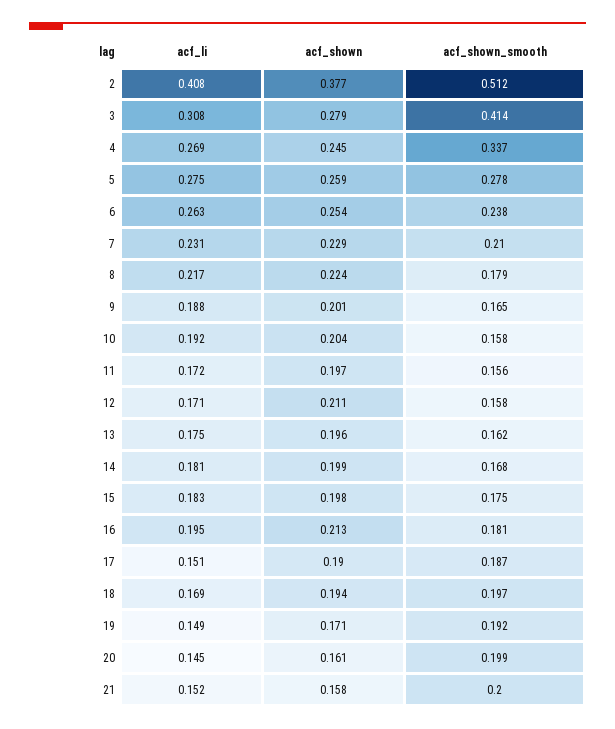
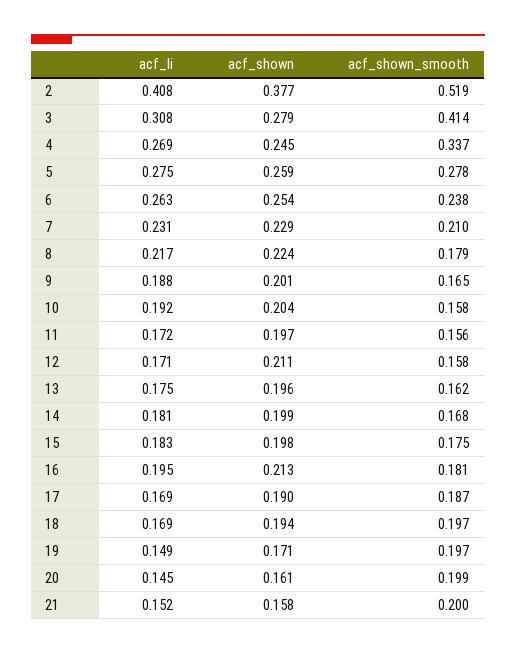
  {
    "acf_li": {
      "2": 0.408,
      "3": 0.308,
      "4": 0.269,
      "5": 0.275,
      "6": 0.263,
      "7": 0.231,
      "8": 0.217,
      "9": 0.188,
      "10": 0.192,
      "11": 0.172,
      "12": 0.171,
      "13": 0.175,
      "14": 0.181,
      "15": 0.183,
      "16": 0.195,
-     "17": 0.151,
+     "17": 0.169,
      "18": 0.169,
      "19": 0.149,
      "20": 0.145,
      "21": 0.152
    },
    "acf_shown": {
      "2": 0.377,
      "3": 0.279,
      "4": 0.245,
      "5": 0.259,
      "6": 0.254,
      "7": 0.229,
      "8": 0.224,
      "9": 0.201,
      "10": 0.204,
      "11": 0.197,
      "12": 0.211,
      "13": 0.196,
      "14": 0.199,
      "15": 0.198,
      "16": 0.213,
      "17": 0.19,
      "18": 0.194,
      "19": 0.171,
      "20": 0.161,
      "21": 0.158
    },
    "acf_shown_smooth": {
-     "2": 0.512,
+     "2": 0.519,
      "3": 0.414,
      "4": 0.337,
      "5": 0.278,
      "6": 0.238,
      "7": 0.21,
      "8": 0.179,
      "9": 0.165,
      "10": 0.158,
      "11": 0.156,
      "12": 0.158,
      "13": 0.162,
      "14": 0.168,
      "15": 0.175,
      "16": 0.181,
      "17": 0.187,
      "18": 0.197,
-     "19": 0.192,
+     "19": 0.197,
      "20": 0.199,
      "21": 0.2
    }
  }

